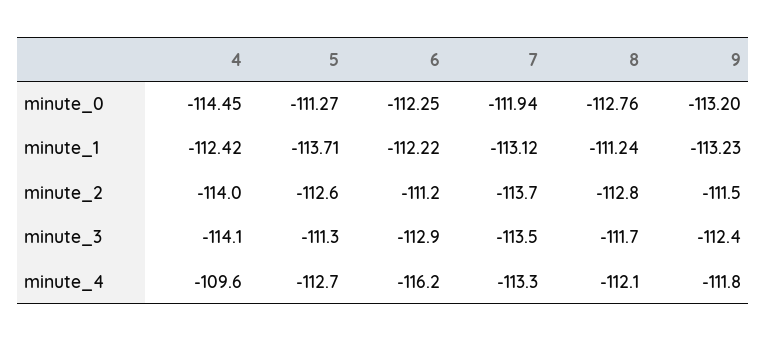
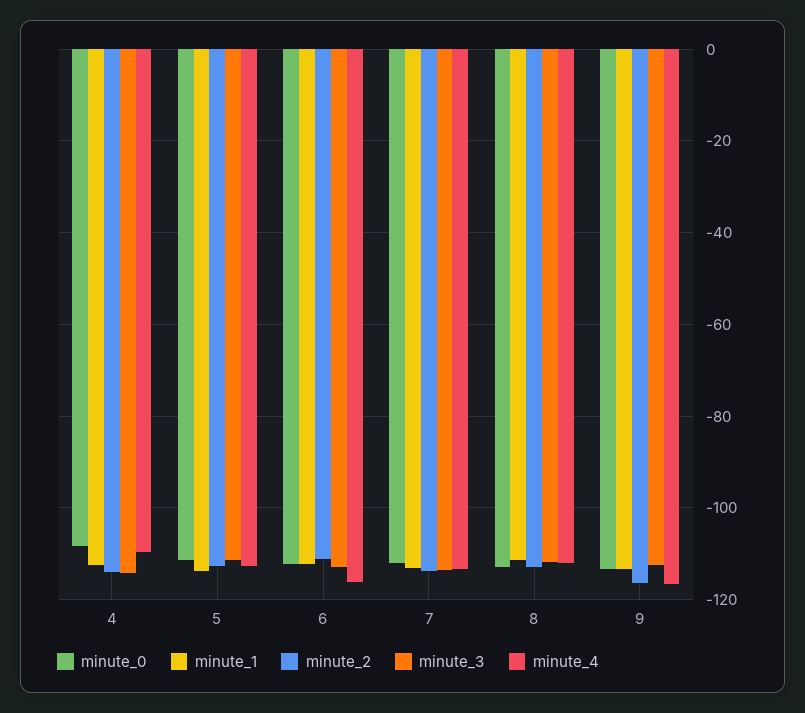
  {
    "minute_0": {
-     "4": -114.45,
+     "4": -108,
      "5": -111.27,
      "6": -112.25,
      "7": -111.94,
      "8": -112.76,
      "9": -113.2
    },
    "minute_1": {
      "4": -112.42,
      "5": -113.71,
      "6": -112.22,
      "7": -113.12,
      "8": -111.24,
      "9": -113.23
    },
    "minute_2": {
      "4": -114,
      "5": -112.6,
      "6": -111.2,
      "7": -113.7,
      "8": -112.8,
-     "9": -111.5
+     "9": -116
    },
    "minute_3": {
      "4": -114.1,
      "5": -111.3,
      "6": -112.9,
      "7": -113.5,
      "8": -111.7,
      "9": -112.4
    },
    "minute_4": {
      "4": -109.6,
      "5": -112.7,
      "6": -116.2,
      "7": -113.3,
      "8": -112.1,
-     "9": -111.8
+     "9": -116
    }
  }

